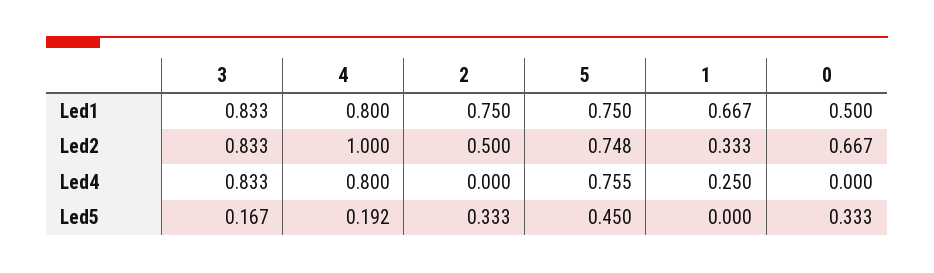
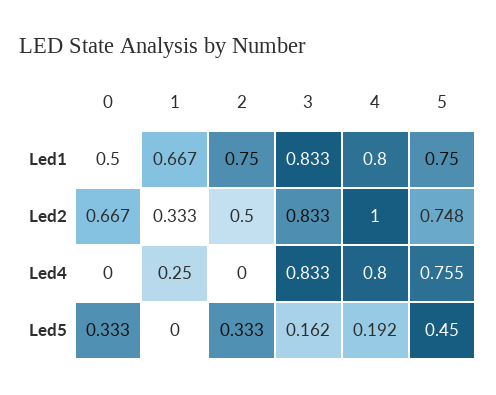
  {
    "3": {
      "Led1": 0.833,
      "Led2": 0.833,
      "Led4": 0.833,
-     "Led5": 0.167
+     "Led5": 0.162
    },
    "4": {
      "Led1": 0.8,
      "Led2": 1,
      "Led4": 0.8,
      "Led5": 0.192
    },
    "2": {
      "Led1": 0.75,
      "Led2": 0.5,
      "Led4": 0,
      "Led5": 0.333
    },
    "5": {
      "Led1": 0.75,
      "Led2": 0.748,
      "Led4": 0.755,
      "Led5": 0.45
    },
    "1": {
      "Led1": 0.667,
      "Led2": 0.333,
      "Led4": 0.25,
      "Led5": 0
    },
    "0": {
      "Led1": 0.5,
      "Led2": 0.667,
      "Led4": 0,
      "Led5": 0.333
    }
  }

